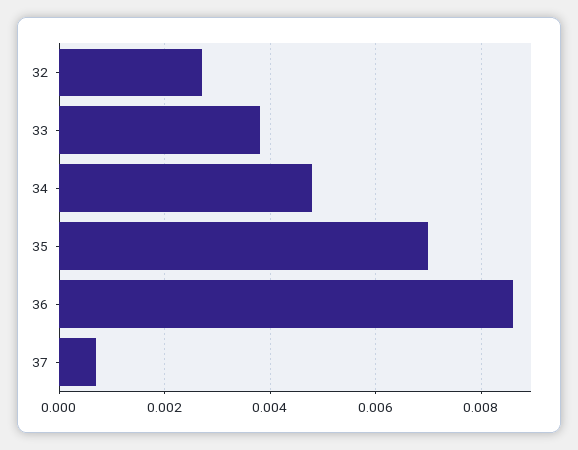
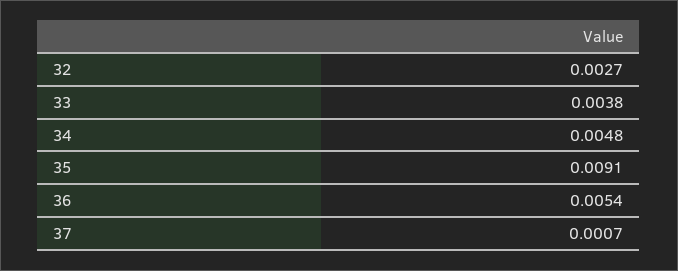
  {
    "32": 0.0027,
    "33": 0.0038,
    "34": 0.0048,
-   "35": 0.007,
+   "35": 0.0091,
-   "36": 0.0085,
+   "36": 0.0054,
    "37": 0.0007
  }

